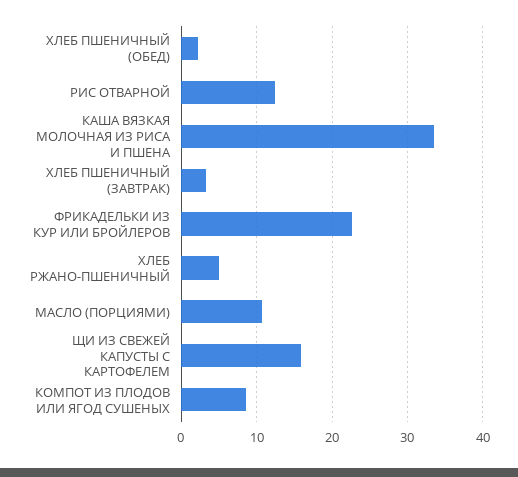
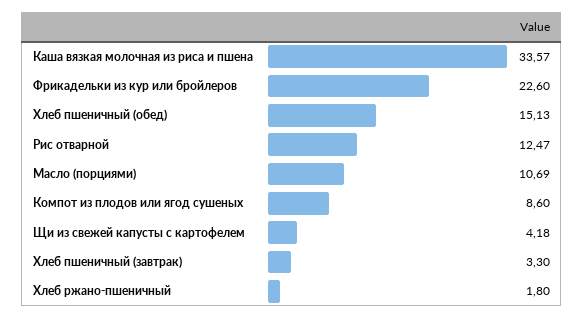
  {
-   "ХЛЕБ ПШЕНИЧНЫЙ (ОБЕД)": 2,
+   "ХЛЕБ ПШЕНИЧНЫЙ (ОБЕД)": 15.13,
    "РИС ОТВАРНОЙ": 12.47,
    "КАША ВЯЗКАЯ МОЛОЧНАЯ ИЗ РИСА И ПШЕНА": 33.57,
    "ХЛЕБ ПШЕНИЧНЫЙ (ЗАВТРАК)": 3.3,
    "ФРИКАДЕЛЬКИ ИЗ КУР ИЛИ БРОЙЛЕРОВ": 22.6,
-   "ХЛЕБ РЖАНО-ПШЕНИЧНЫЙ": 5,
+   "ХЛЕБ РЖАНО-ПШЕНИЧНЫЙ": 1.8,
    "МАСЛО (ПОРЦИЯМИ)": 10.69,
-   "ЩИ ИЗ СВЕЖЕЙ КАПУСТЫ С КАРТОФЕЛЕМ": 16,
+   "ЩИ ИЗ СВЕЖЕЙ КАПУСТЫ С КАРТОФЕЛЕМ": 4.18,
    "КОМПОТ ИЗ ПЛОДОВ ИЛИ ЯГОД СУШЕНЫХ": 8.6
  }

